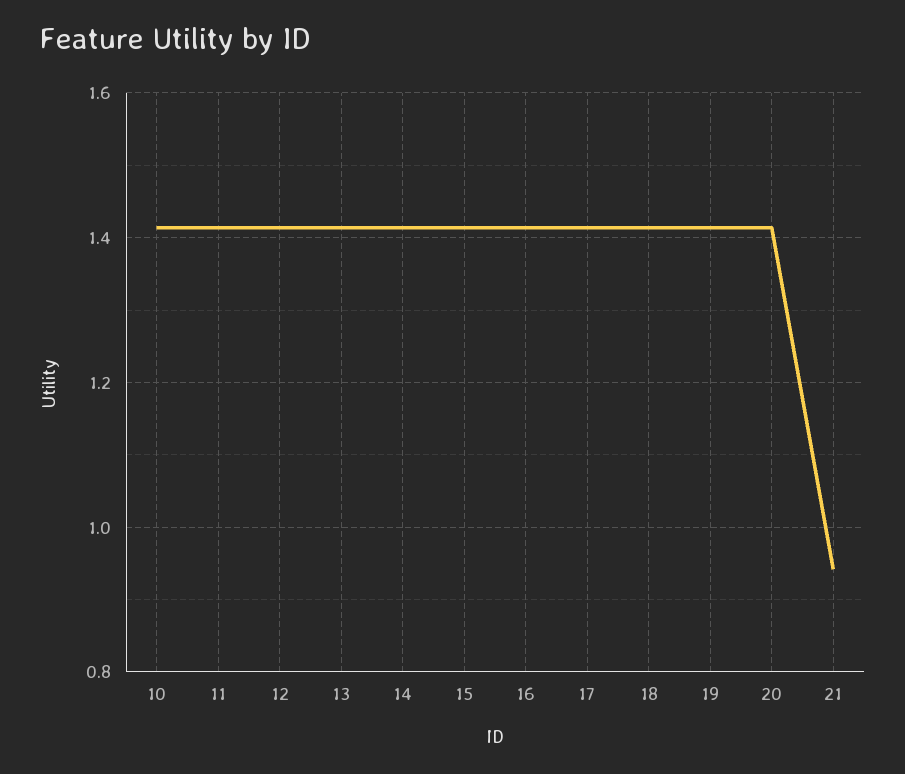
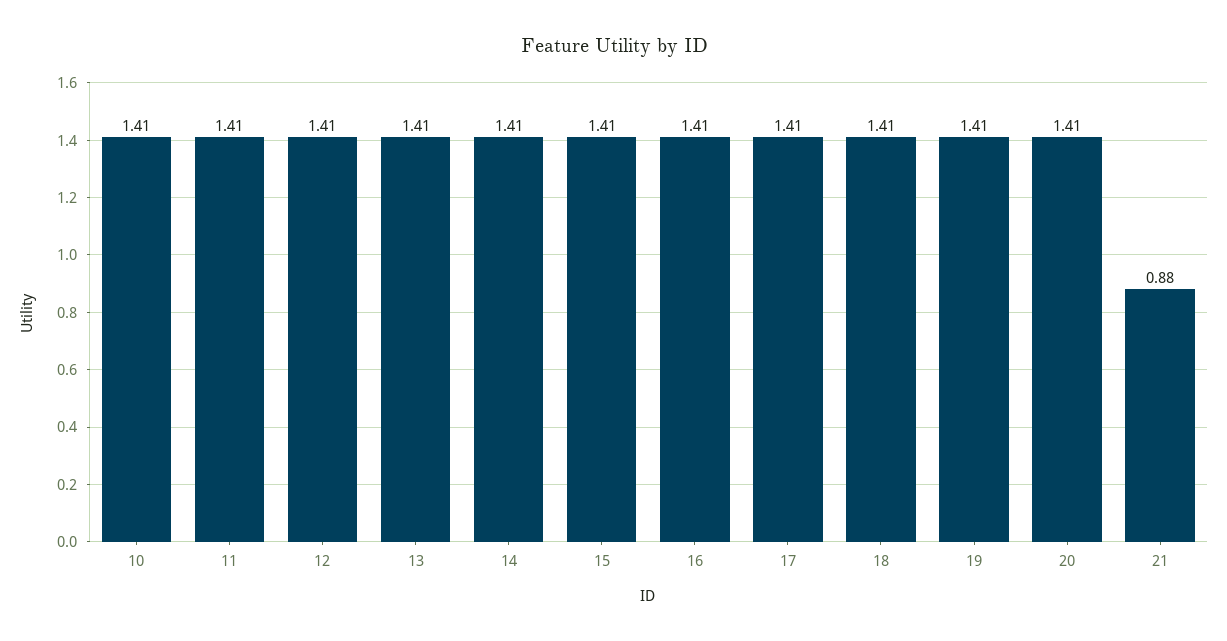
  {
    "10": 1.41,
    "11": 1.41,
    "12": 1.41,
    "13": 1.41,
    "14": 1.41,
    "15": 1.41,
    "16": 1.41,
    "17": 1.41,
    "18": 1.41,
    "19": 1.41,
    "20": 1.41,
-   "21": 0.94
+   "21": 0.88
  }

